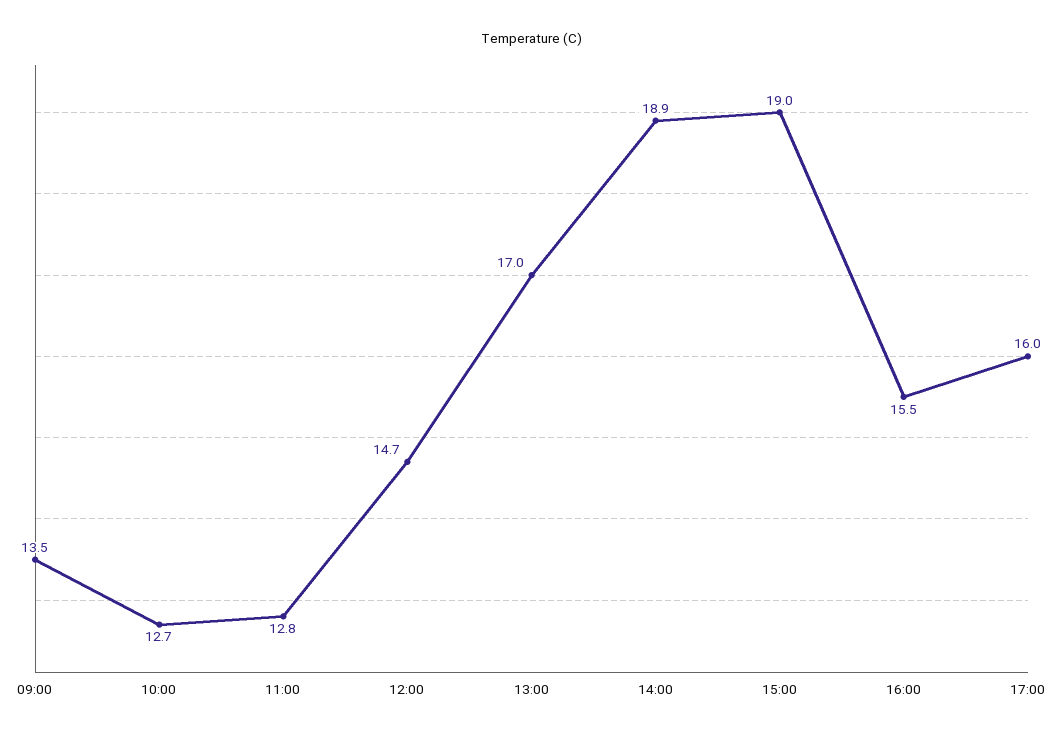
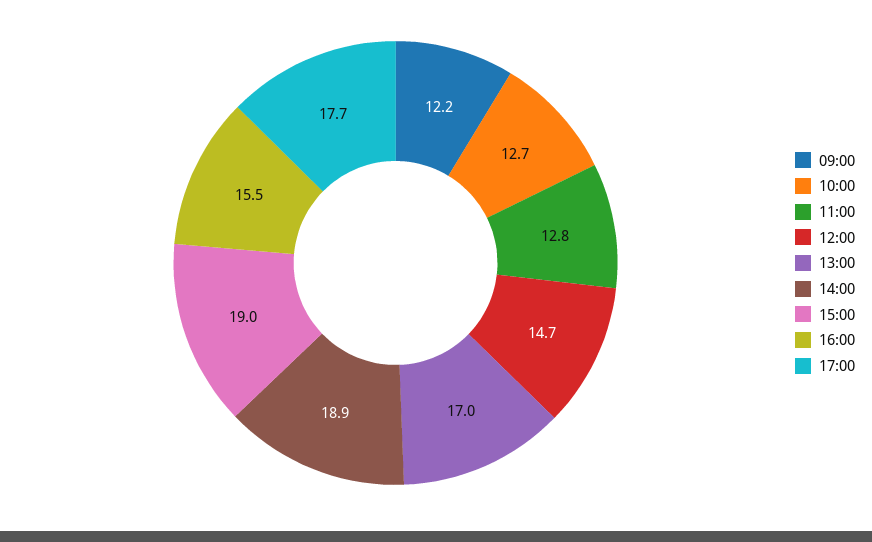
  {
-   "09:00": 13.5,
+   "09:00": 12.2,
    "10:00": 12.7,
    "11:00": 12.8,
    "12:00": 14.7,
    "13:00": 17,
    "14:00": 18.9,
    "15:00": 19,
    "16:00": 15.5,
-   "17:00": 16
+   "17:00": 17.7
  }

